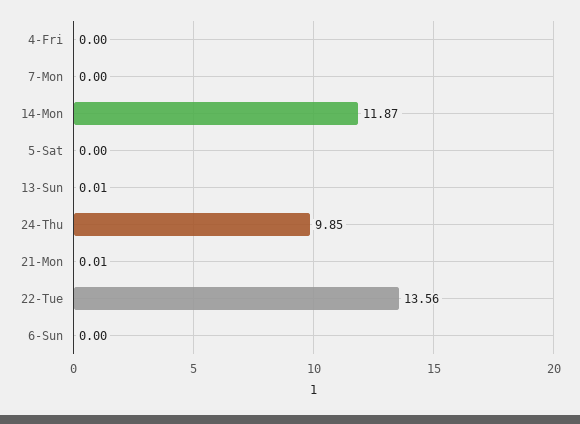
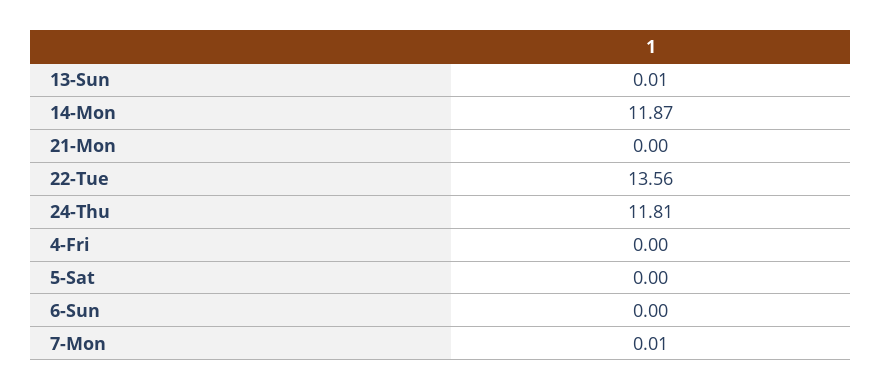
  {
    "4-Fri": 0,
-   "7-Mon": 0,
+   "7-Mon": 0.01,
    "14-Mon": 11.87,
    "5-Sat": 0,
    "13-Sun": 0.01,
-   "24-Thu": 9.85,
+   "24-Thu": 11.81,
-   "21-Mon": 0.01,
+   "21-Mon": 0,
    "22-Tue": 13.56,
    "6-Sun": 0
  }

